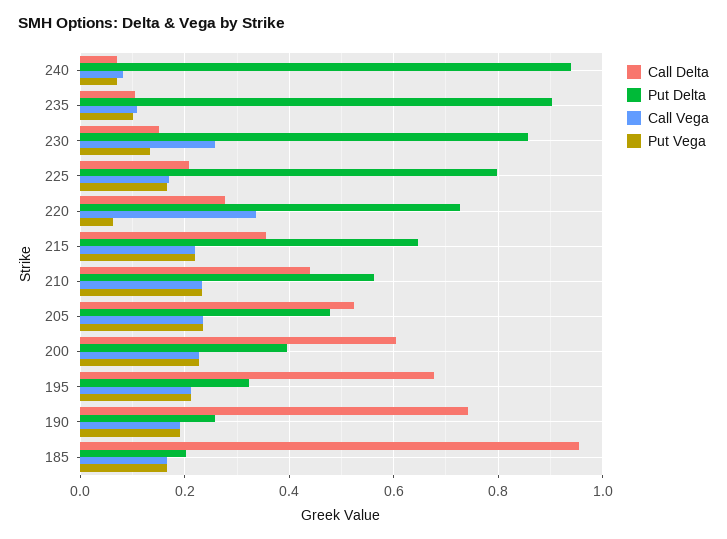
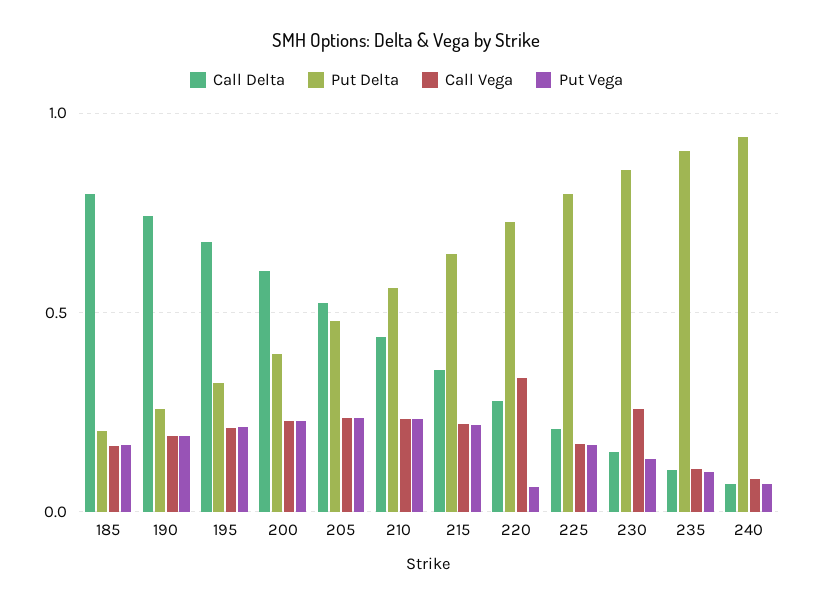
  {
    "Call Delta": {
      "240": 0.08,
      "235": 0.1,
      "230": 0.16,
      "225": 0.2,
      "220": 0.28,
      "215": 0.36,
      "210": 0.44,
      "205": 0.52,
      "200": 0.6,
      "195": 0.68,
      "190": 0.74,
-     "185": 0.96
+     "185": 0.8
    },
    "Put Delta": {
      "240": 0.94,
      "235": 0.9,
      "230": 0.86,
      "225": 0.8,
      "220": 0.72,
      "215": 0.64,
      "210": 0.56,
      "205": 0.48,
      "200": 0.4,
      "195": 0.32,
      "190": 0.26,
      "185": 0.2
    },
    "Call Vega": {
      "240": 0.08,
      "235": 0.1,
      "230": 0.26,
      "225": 0.18,
      "220": 0.34,
      "215": 0.22,
      "210": 0.24,
      "205": 0.24,
      "200": 0.22,
      "195": 0.22,
      "190": 0.2,
      "185": 0.16
    },
    "Put Vega": {
      "240": 0.08,
      "235": 0.1,
      "230": 0.14,
      "225": 0.16,
      "220": 0.06,
      "215": 0.22,
      "210": 0.24,
      "205": 0.24,
      "200": 0.22,
      "195": 0.22,
      "190": 0.2,
      "185": 0.16
    }
  }

